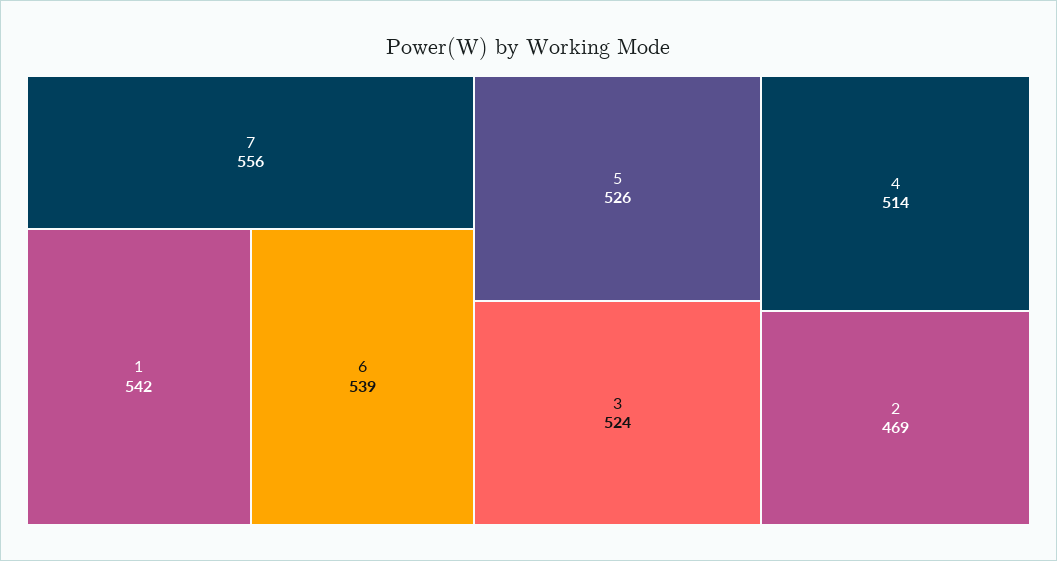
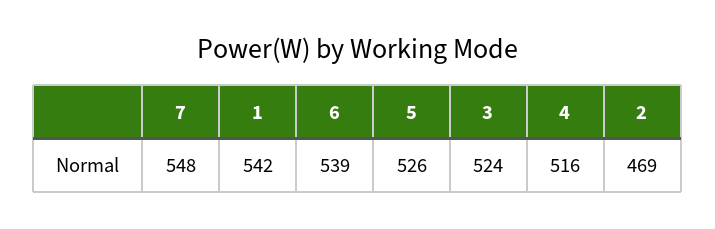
  {
-   "7": 556,
+   "7": 548,
    "1": 542,
    "6": 539,
    "5": 526,
    "3": 524,
-   "4": 514,
+   "4": 516,
    "2": 469
  }

